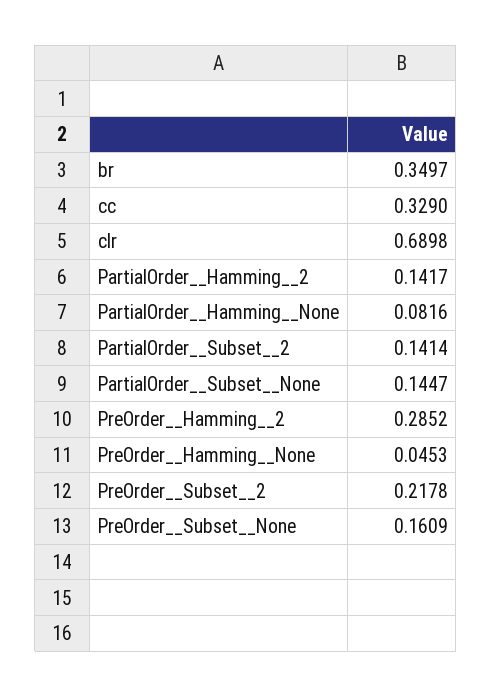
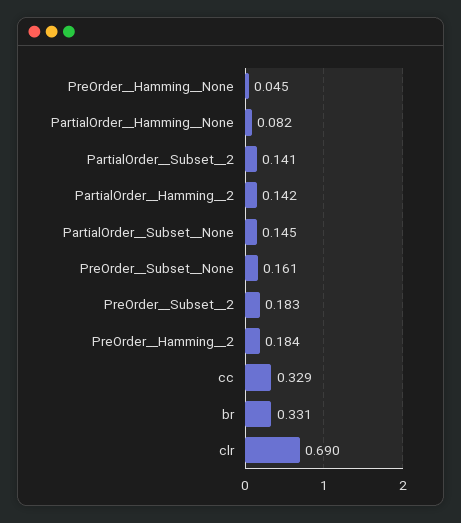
  {
-   "br": 0.3497,
+   "br": 0.331,
    "cc": 0.329,
    "clr": 0.6898,
    "PartialOrder__Hamming__2": 0.1417,
    "PartialOrder__Hamming__None": 0.0816,
    "PartialOrder__Subset__2": 0.1414,
    "PartialOrder__Subset__None": 0.1447,
-   "PreOrder__Hamming__2": 0.2852,
+   "PreOrder__Hamming__2": 0.184,
    "PreOrder__Hamming__None": 0.0453,
-   "PreOrder__Subset__2": 0.2178,
+   "PreOrder__Subset__2": 0.183,
    "PreOrder__Subset__None": 0.1609
  }

